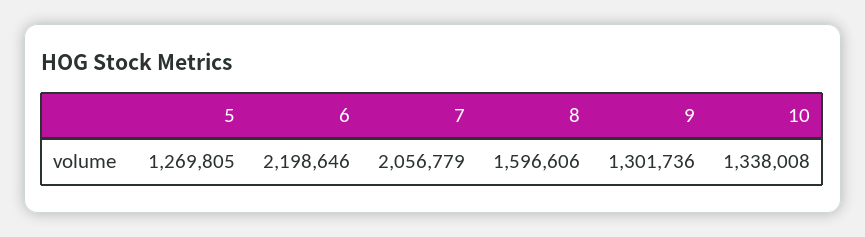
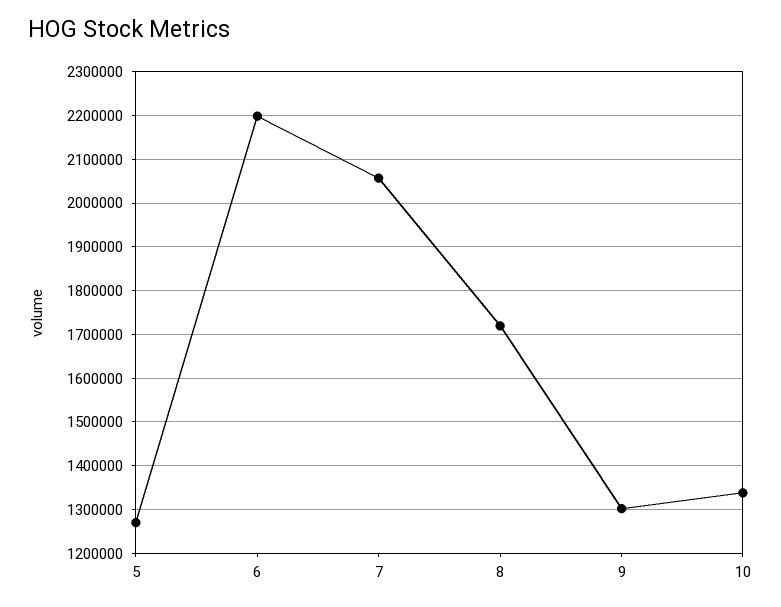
  {
    "5": 1269805,
    "6": 2198646,
    "7": 2056779,
-   "8": 1596606,
+   "8": 1720000,
    "9": 1301736,
    "10": 1338008
  }

